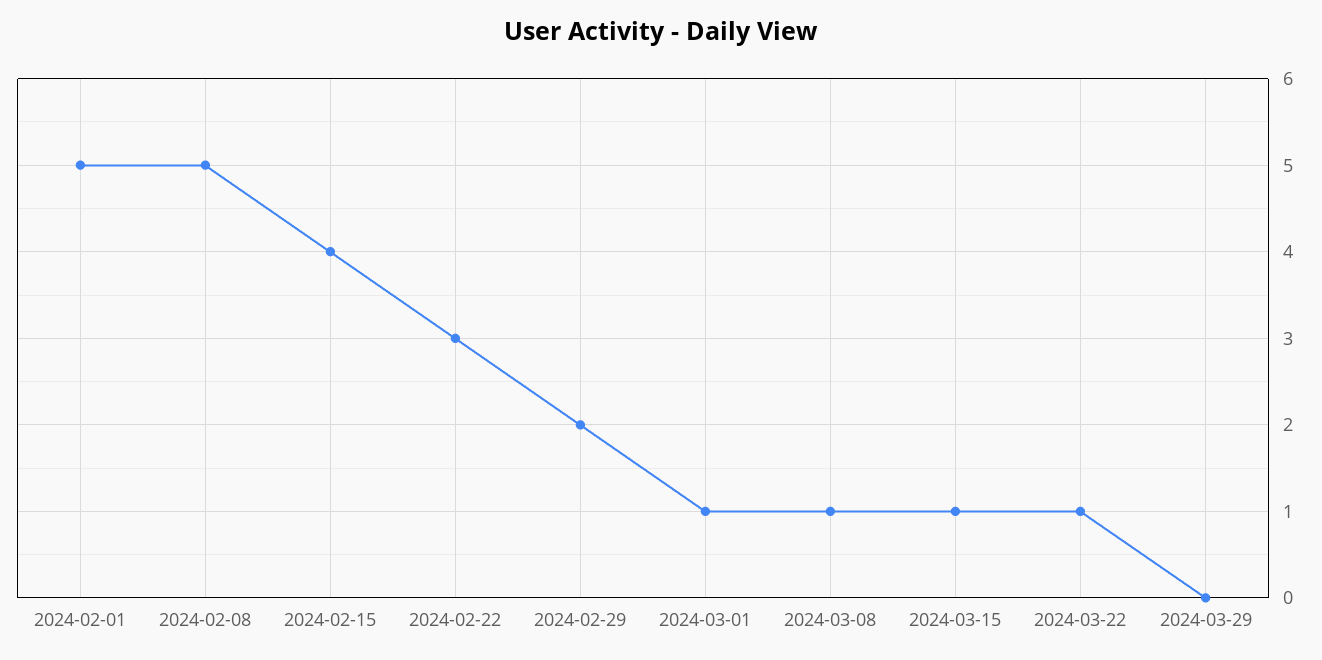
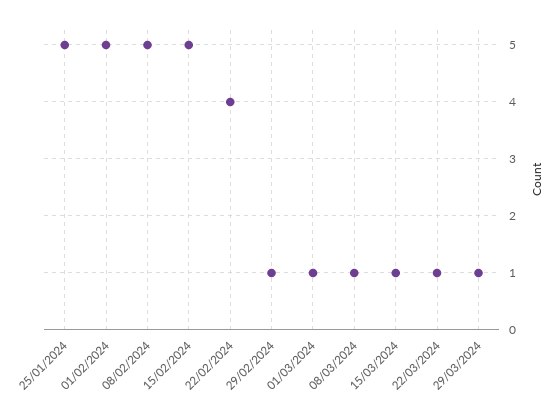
  {
    "2024-02-01": 5,
    "2024-02-08": 5,
-   "2024-02-15": 4,
+   "2024-02-15": 5,
-   "2024-02-22": 3,
+   "2024-02-22": 4,
-   "2024-02-29": 2,
+   "2024-02-29": 1,
    "2024-03-01": 1,
    "2024-03-08": 1,
    "2024-03-15": 1,
    "2024-03-22": 1,
-   "2024-03-29": 0
+   "2024-03-29": 1,
+   "25/01/2024": 5
  }

